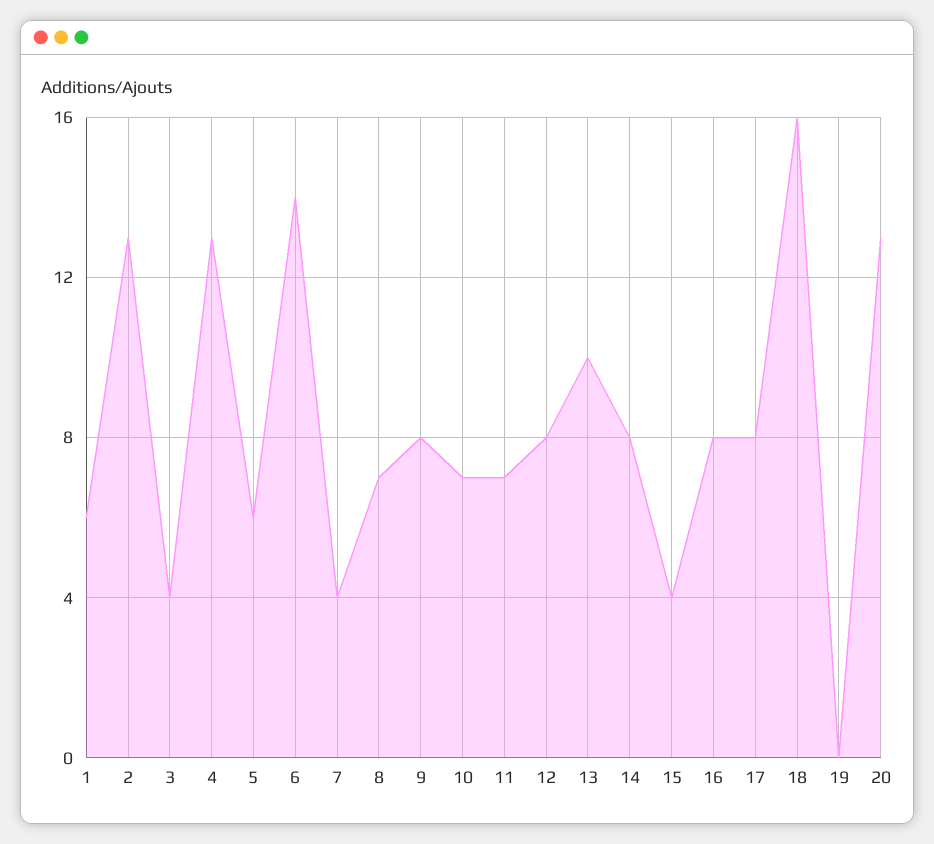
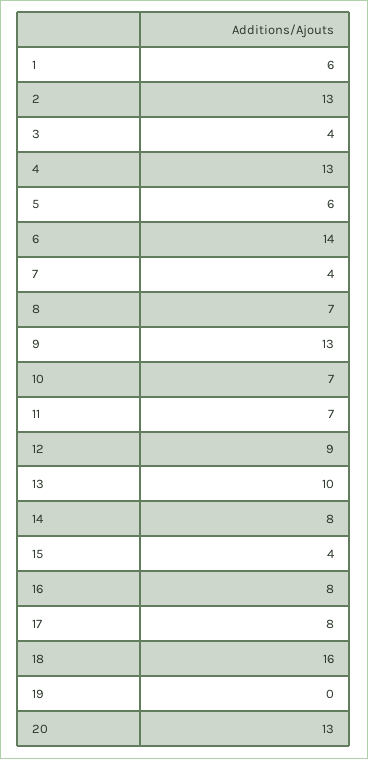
  {
    "1": 6,
    "2": 13,
    "3": 4,
    "4": 13,
    "5": 6,
    "6": 14,
    "7": 4,
    "8": 7,
-   "9": 8,
+   "9": 13,
    "10": 7,
    "11": 7,
-   "12": 8,
+   "12": 9,
    "13": 10,
    "14": 8,
    "15": 4,
    "16": 8,
    "17": 8,
    "18": 16,
    "19": 0,
    "20": 13
  }

